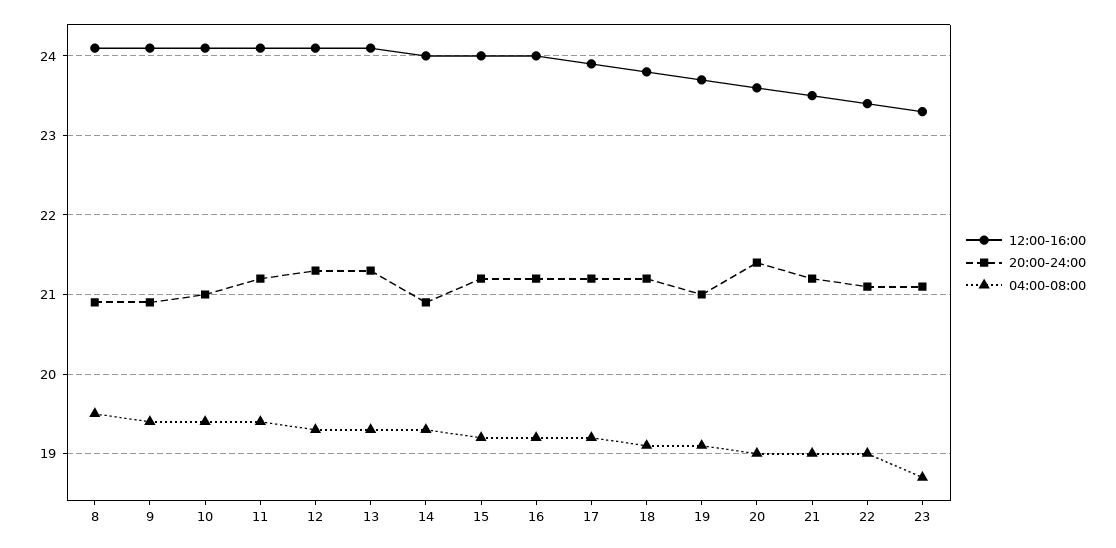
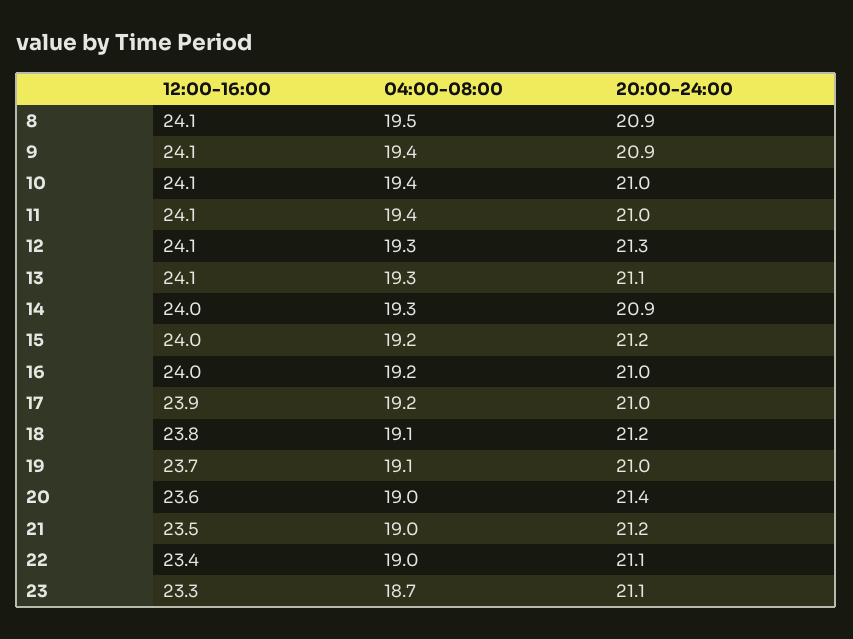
  {
    "12:00-16:00": {
      "8": 24.1,
      "9": 24.1,
      "10": 24.1,
      "11": 24.1,
      "12": 24.1,
      "13": 24.1,
      "14": 24,
      "15": 24,
      "16": 24,
      "17": 23.9,
      "18": 23.8,
      "19": 23.7,
      "20": 23.6,
      "21": 23.5,
      "22": 23.4,
      "23": 23.3
    },
    "20:00-24:00": {
      "8": 20.9,
      "9": 20.9,
      "10": 21,
-     "11": 21.2,
+     "11": 21,
      "12": 21.3,
-     "13": 21.3,
+     "13": 21.1,
      "14": 20.9,
      "15": 21.2,
-     "16": 21.2,
+     "16": 21,
-     "17": 21.2,
+     "17": 21,
      "18": 21.2,
      "19": 21,
      "20": 21.4,
      "21": 21.2,
      "22": 21.1,
      "23": 21.1
    },
    "04:00-08:00": {
      "8": 19.5,
      "9": 19.4,
      "10": 19.4,
      "11": 19.4,
      "12": 19.3,
      "13": 19.3,
      "14": 19.3,
      "15": 19.2,
      "16": 19.2,
      "17": 19.2,
      "18": 19.1,
      "19": 19.1,
      "20": 19,
      "21": 19,
      "22": 19,
      "23": 18.7
    }
  }

